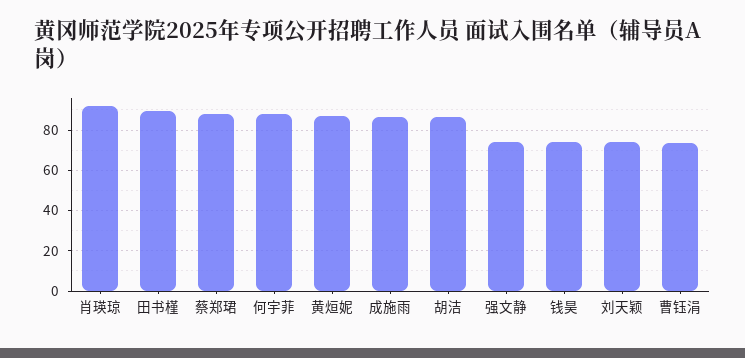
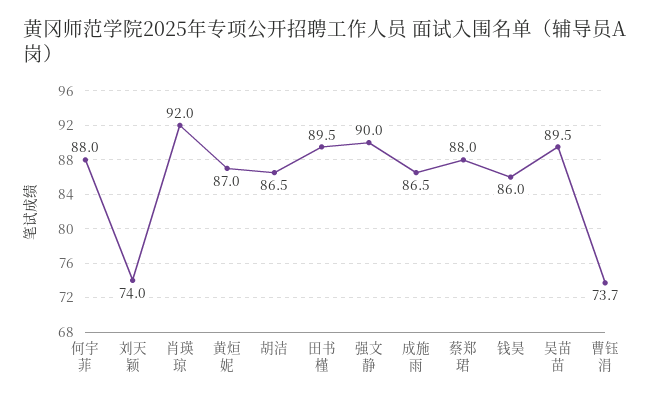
  {
    "肖瑛琼": 92,
    "田书槿": 89.5,
    "蔡郑珺": 88,
    "何宇菲": 88,
    "黄烜妮": 87,
    "成施雨": 86.5,
    "胡洁": 86.5,
-   "强文静": 75,
+   "强文静": 90,
-   "钱昊": 75,
+   "钱昊": 86,
    "刘天颖": 74,
-   "曹钰涓": 73.7
+   "曹钰涓": 73.7,
+   "吴苗苗": 89.5
  }

